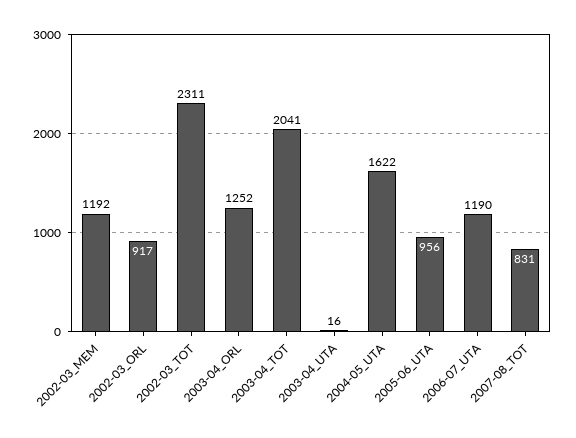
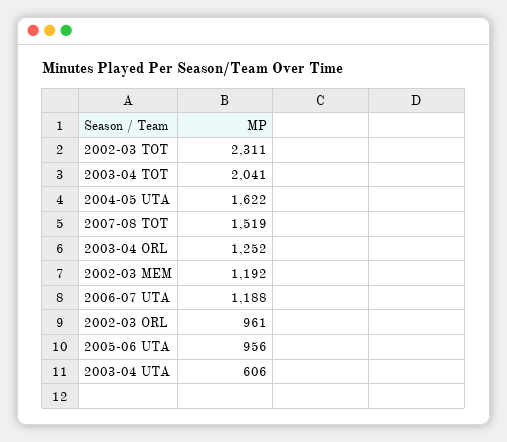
  {
    "2002-03_MEM": 1192,
-   "2002-03_ORL": 917,
+   "2002-03_ORL": 961,
    "2002-03_TOT": 2311,
    "2003-04_ORL": 1252,
    "2003-04_TOT": 2041,
-   "2003-04_UTA": 16,
+   "2003-04_UTA": 606,
    "2004-05_UTA": 1622,
    "2005-06_UTA": 956,
-   "2006-07_UTA": 1190,
+   "2006-07_UTA": 1188,
-   "2007-08_TOT": 831
+   "2007-08_TOT": 1519
  }

